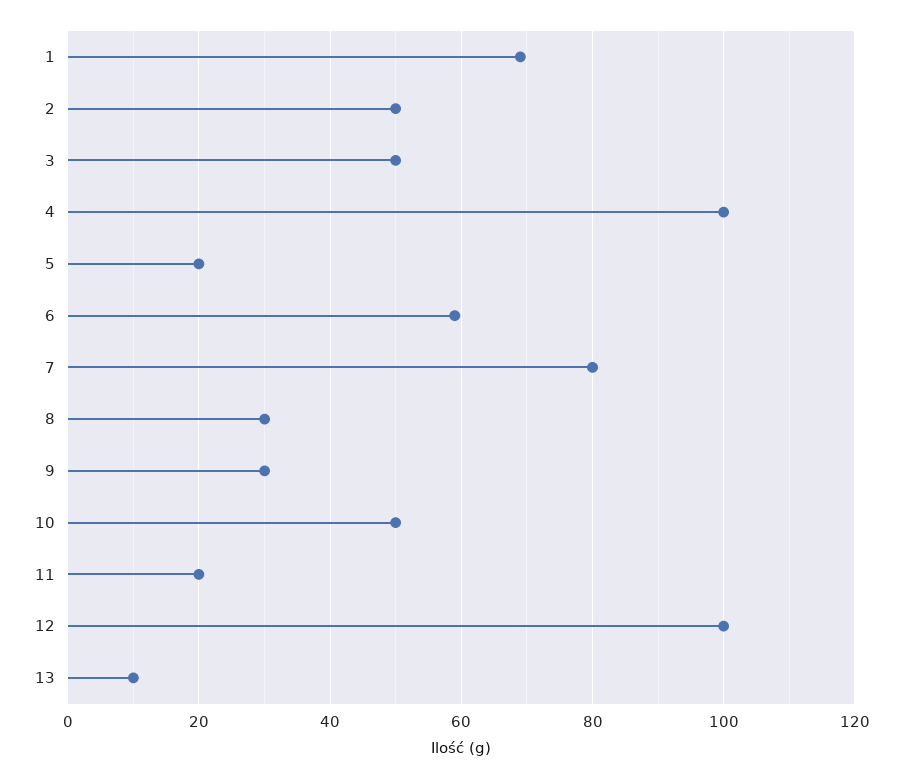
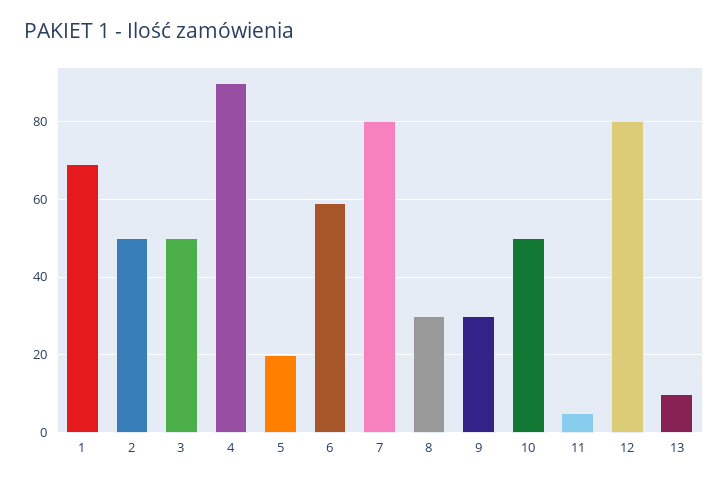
  {
    "1": 70,
    "2": 50,
    "3": 50,
-   "4": 100,
+   "4": 90,
    "5": 20,
    "6": 60,
    "7": 80,
    "8": 30,
    "9": 30,
    "10": 50,
-   "11": 20,
+   "11": 5,
-   "12": 100,
+   "12": 80,
    "13": 10
  }

